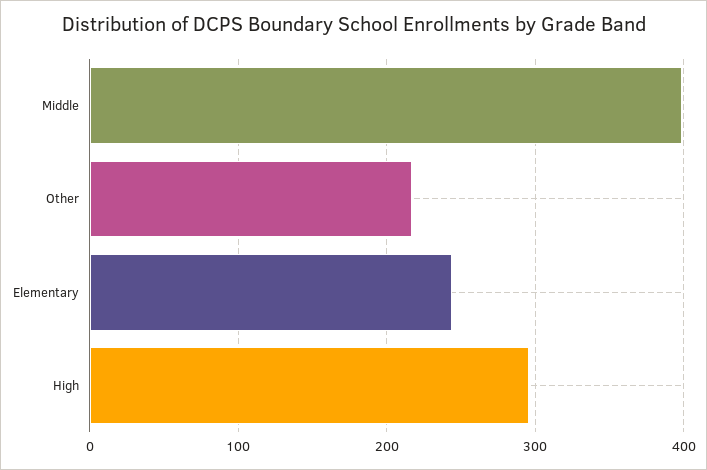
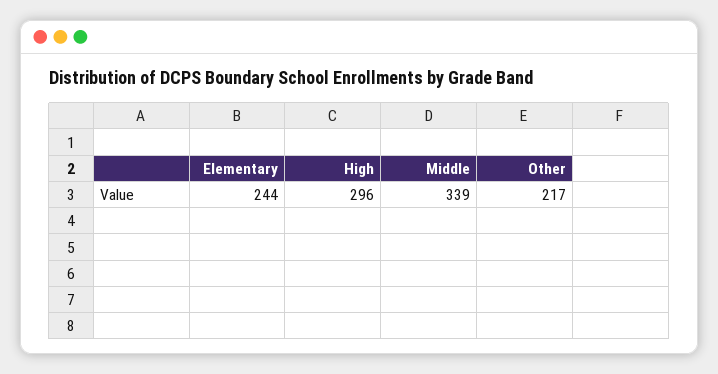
  {
-   "Middle": 400,
+   "Middle": 339,
    "Other": 217,
    "Elementary": 244,
    "High": 296
  }

